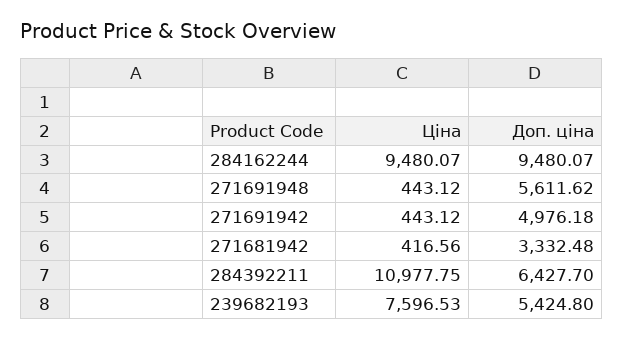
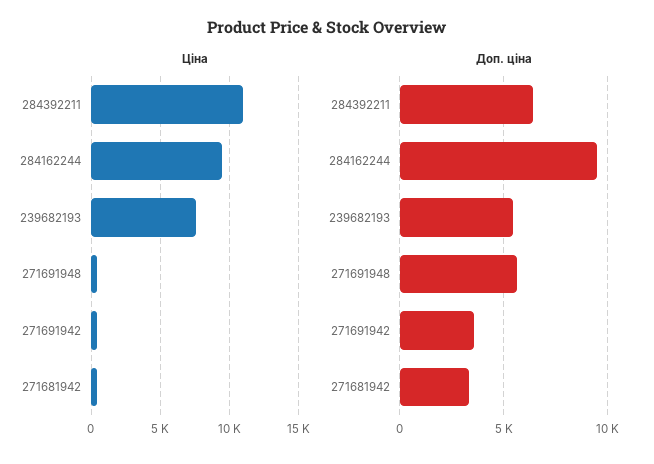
  {
    "Ціна": {
      "284162244": 9480.07,
      "271691948": 443.12,
      "271691942": 443.12,
      "271681942": 416.56,
      "284392211": 10977.75,
      "239682193": 7596.53
    },
    "Доп. ціна": {
      "284162244": 9480.07,
      "271691948": 5611.62,
-     "271691942": 4976.18,
+     "271691942": 3500,
      "271681942": 3332.48,
      "284392211": 6427.7,
      "239682193": 5424.8
    }
  }

